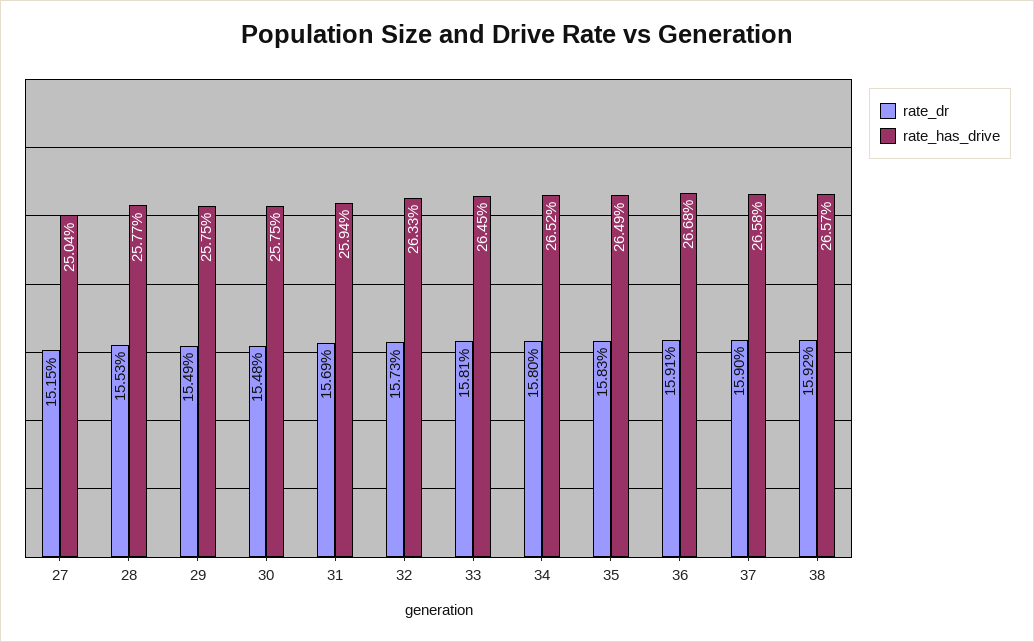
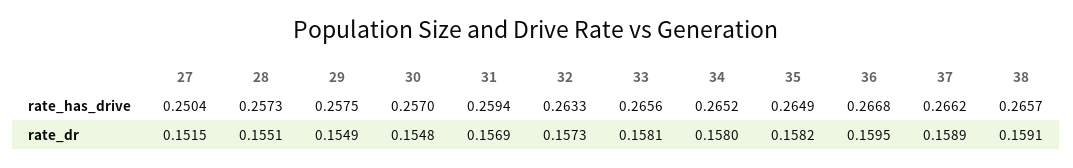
  {
    "rate_dr": {
      "27": 0.1515,
-     "28": 0.1553,
+     "28": 0.1551,
      "29": 0.1549,
      "30": 0.1548,
      "31": 0.1569,
      "32": 0.1573,
      "33": 0.1581,
      "34": 0.158,
-     "35": 0.1583,
+     "35": 0.1582,
-     "36": 0.1591,
+     "36": 0.1595,
-     "37": 0.159,
+     "37": 0.1589,
-     "38": 0.1592
+     "38": 0.1591
    },
    "rate_has_drive": {
      "27": 0.2504,
-     "28": 0.2577,
+     "28": 0.2573,
      "29": 0.2575,
-     "30": 0.2575,
+     "30": 0.257,
      "31": 0.2594,
      "32": 0.2633,
-     "33": 0.2645,
+     "33": 0.2656,
      "34": 0.2652,
      "35": 0.2649,
      "36": 0.2668,
-     "37": 0.2658,
+     "37": 0.2662,
      "38": 0.2657
    }
  }

